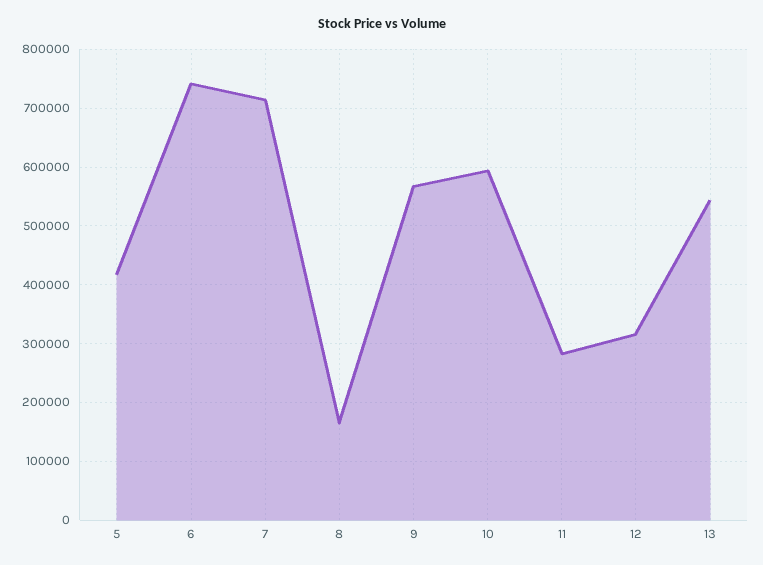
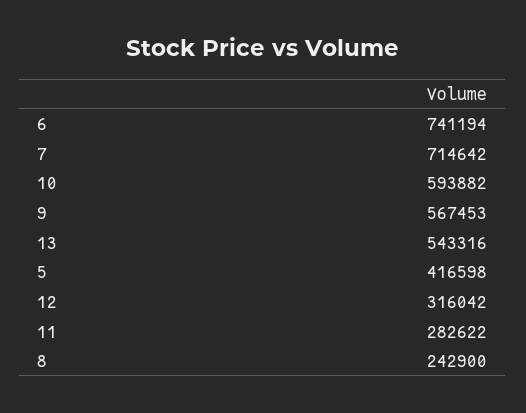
  {
    "5": 416598,
    "6": 741194,
    "7": 714642,
-   "8": 160000,
+   "8": 242900,
    "9": 567453,
    "10": 593882,
    "11": 282622,
    "12": 316042,
    "13": 543316
  }

